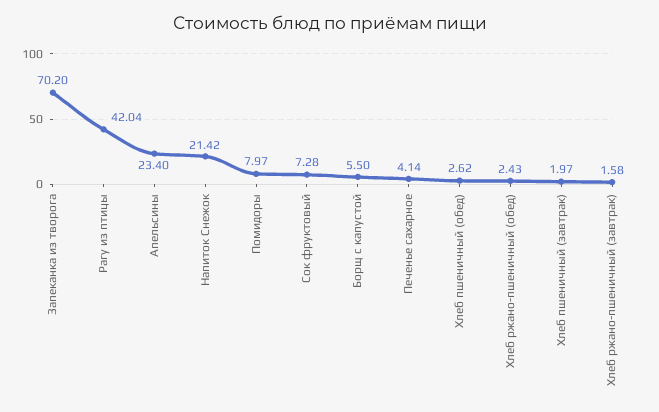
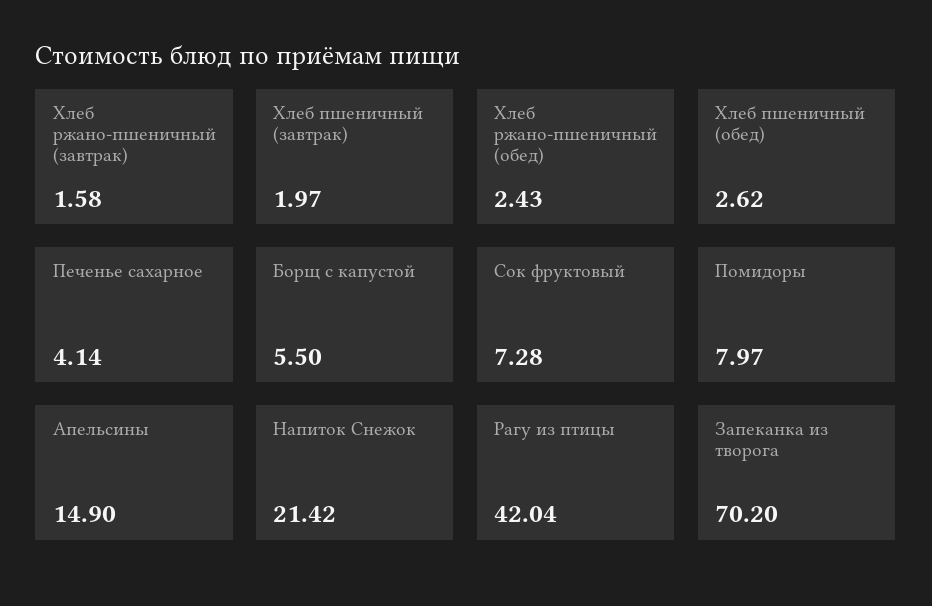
  {
    "Запеканка из творога": 70.2,
    "Рагу из птицы": 42.04,
-   "Апельсины": 23.4,
+   "Апельсины": 14.9,
    "Напиток Снежок": 21.42,
    "Помидоры": 7.97,
    "Сок фруктовый": 7.28,
    "Борщ с капустой": 5.5,
    "Печенье сахарное": 4.14,
    "Хлеб пшеничный (обед)": 2.62,
    "Хлеб ржано-пшеничный (обед)": 2.43,
    "Хлеб пшеничный (завтрак)": 1.97,
    "Хлеб ржано-пшеничный (завтрак)": 1.58
  }

